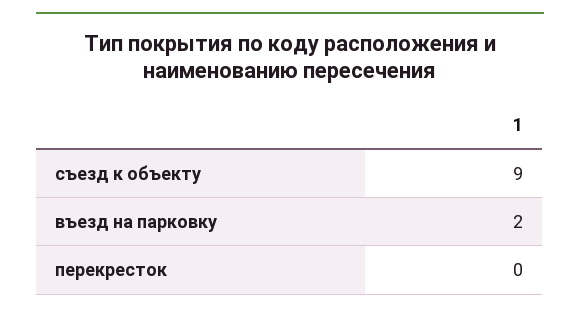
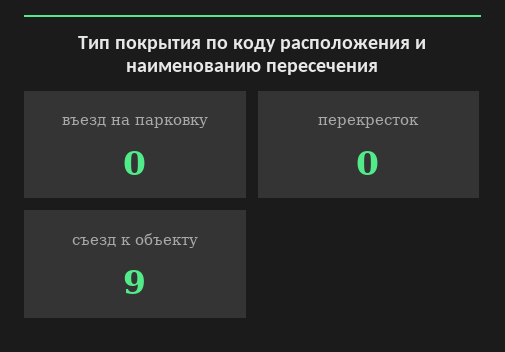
  {
    "съезд к объекту": 9,
-   "въезд на парковку": 2,
+   "въезд на парковку": 0,
    "перекресток": 0
  }

